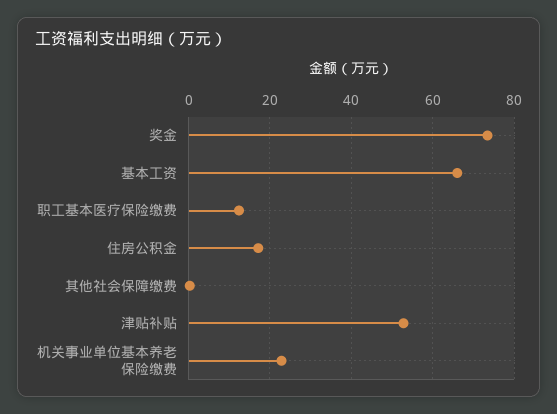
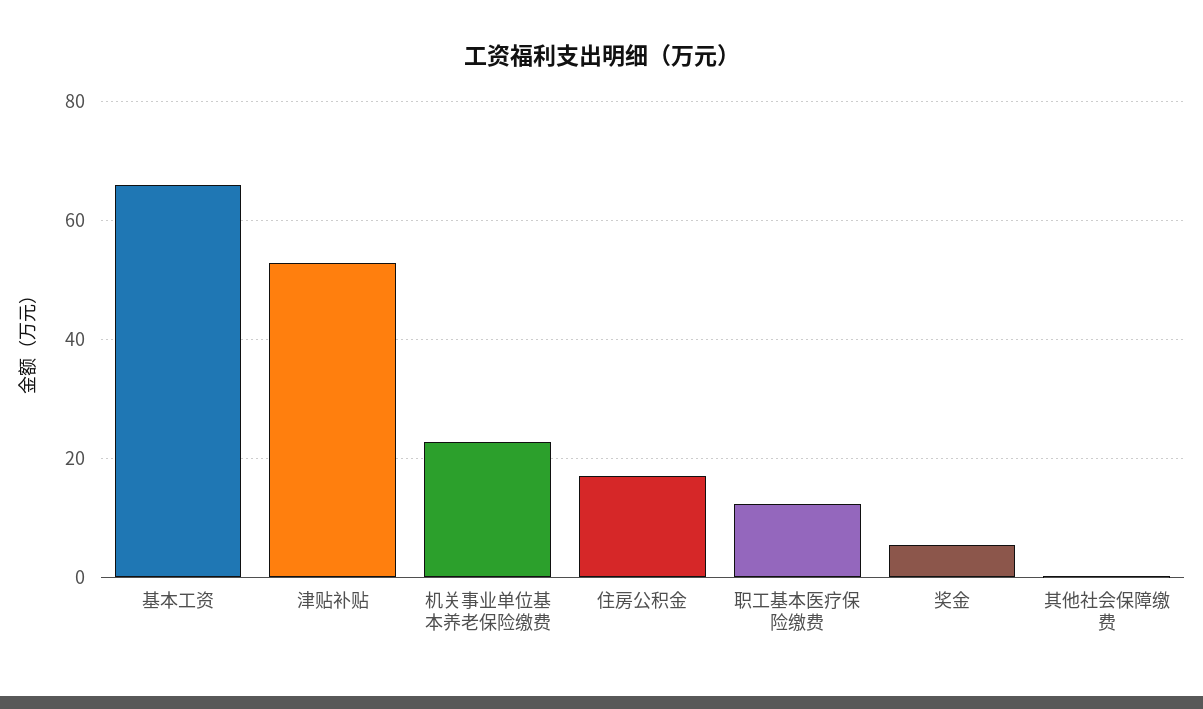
  {
-   "奖金": 74,
+   "奖金": 6,
    "基本工资": 66,
    "职工基本医疗保险缴费": 12,
    "住房公积金": 18,
    "其他社会保障缴费": 0,
    "津贴补贴": 52,
    "机关事业单位基本养老保险缴费": 22
  }

